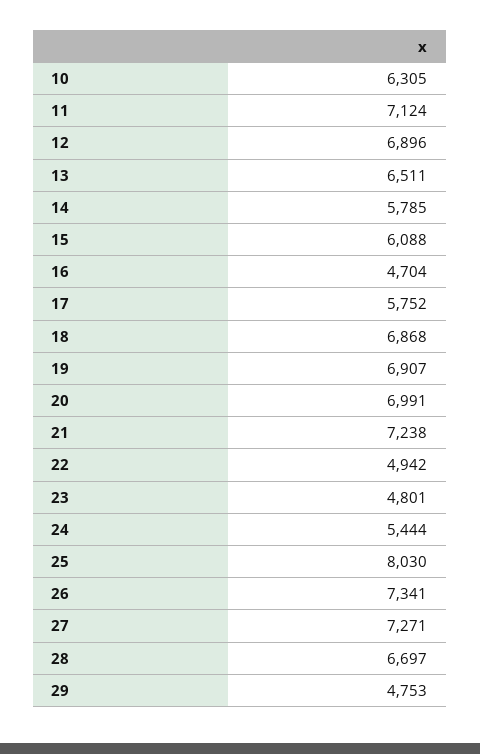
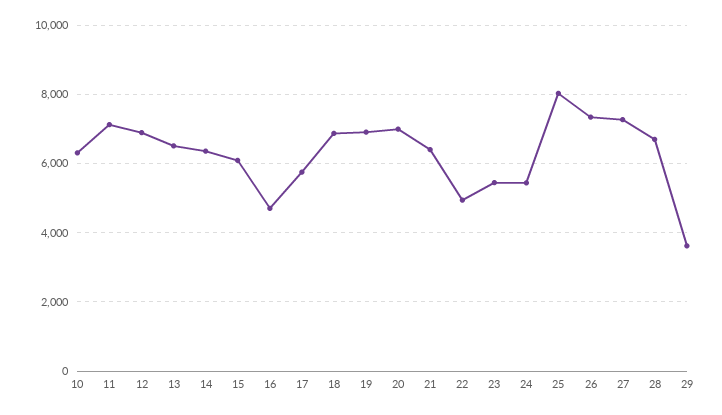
  {
    "10": 6305,
    "11": 7124,
    "12": 6896,
    "13": 6511,
-   "14": 5785,
+   "14": 6400,
    "15": 6088,
    "16": 4704,
    "17": 5752,
    "18": 6868,
    "19": 6907,
    "20": 6991,
-   "21": 7238,
+   "21": 6400,
    "22": 4942,
-   "23": 4801,
+   "23": 5400,
    "24": 5444,
    "25": 8030,
    "26": 7341,
    "27": 7271,
    "28": 6697,
-   "29": 4753
+   "29": 3600
  }

